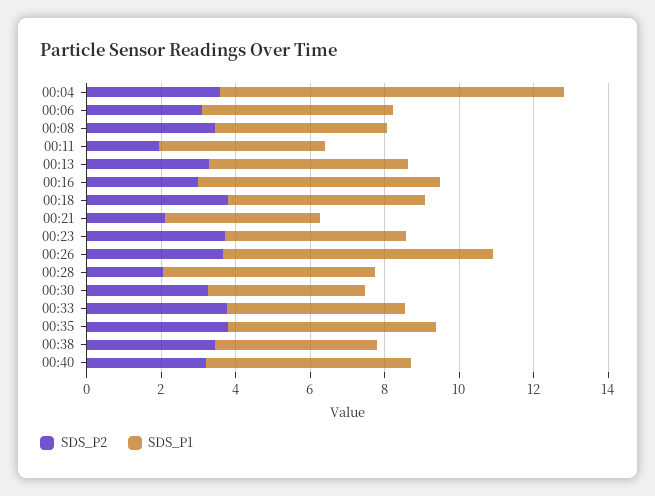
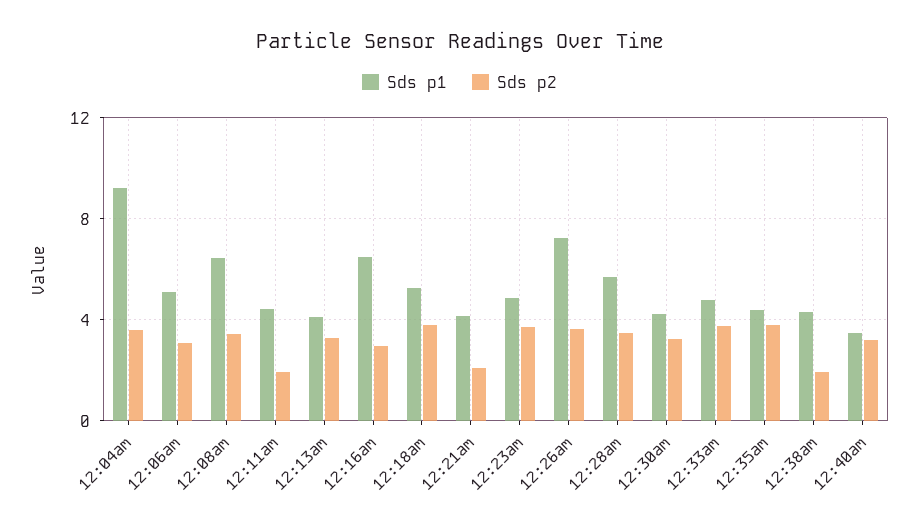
  {
    "SDS_P2": {
      "00:04": 3.5,
      "00:06": 3,
      "00:08": 3.5,
      "00:11": 2,
      "00:13": 3.5,
      "00:16": 3,
      "00:18": 4,
      "00:21": 2,
      "00:23": 3.5,
      "00:26": 3.5,
-     "00:28": 2,
+     "00:28": 3.5,
      "00:30": 3.5,
      "00:33": 4,
      "00:35": 4,
-     "00:38": 3.5,
+     "00:38": 2,
      "00:40": 3
    },
    "SDS_P1": {
      "00:04": 9,
      "00:06": 5,
-     "00:08": 4.5,
+     "00:08": 6.5,
      "00:11": 4.5,
-     "00:13": 5.5,
+     "00:13": 4,
      "00:16": 6.5,
      "00:18": 5.5,
      "00:21": 4,
      "00:23": 5,
      "00:26": 7.5,
      "00:28": 5.5,
      "00:30": 4,
      "00:33": 5,
-     "00:35": 5.5,
+     "00:35": 4.5,
      "00:38": 4.5,
-     "00:40": 5.5
+     "00:40": 3.5
    }
  }

